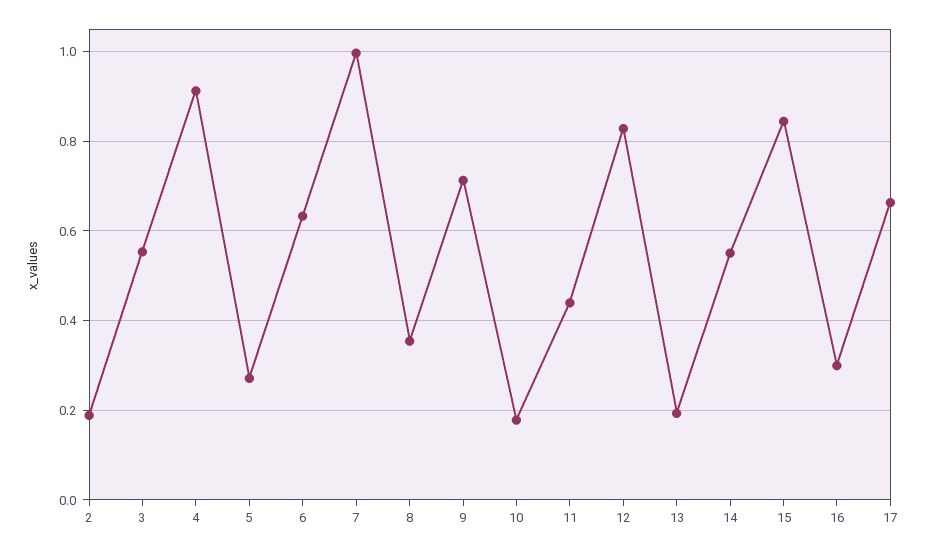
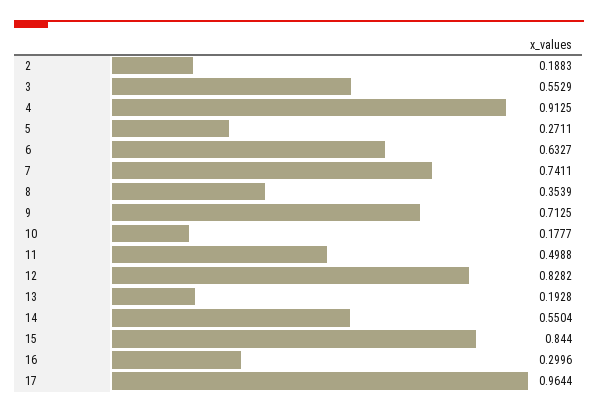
  {
    "2": 0.1883,
    "3": 0.5529,
    "4": 0.9125,
    "5": 0.2711,
    "6": 0.6327,
-   "7": 1,
+   "7": 0.7411,
    "8": 0.3539,
    "9": 0.7125,
    "10": 0.1777,
-   "11": 0.44,
+   "11": 0.4988,
    "12": 0.8282,
    "13": 0.1928,
    "14": 0.5504,
    "15": 0.844,
    "16": 0.2996,
-   "17": 0.66
+   "17": 0.9644
  }

